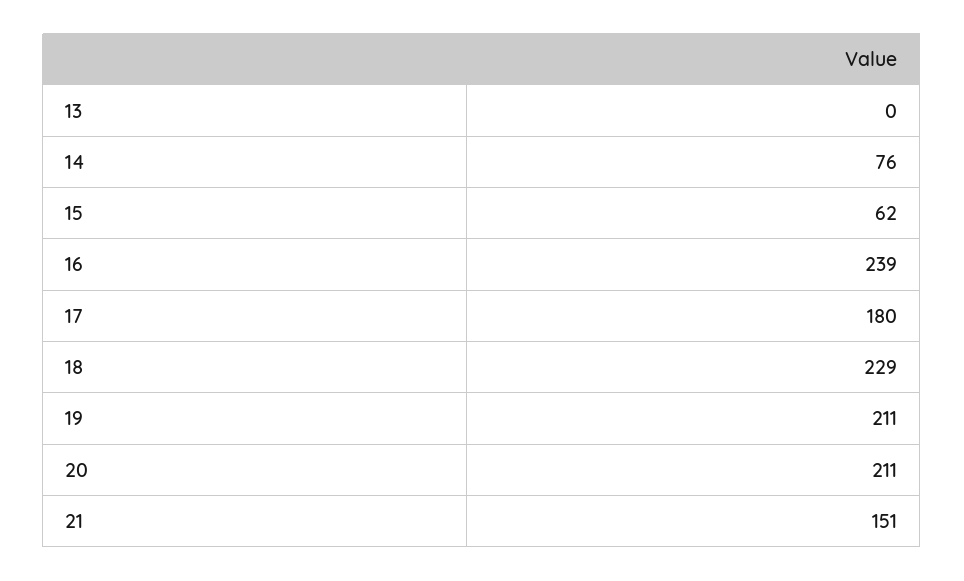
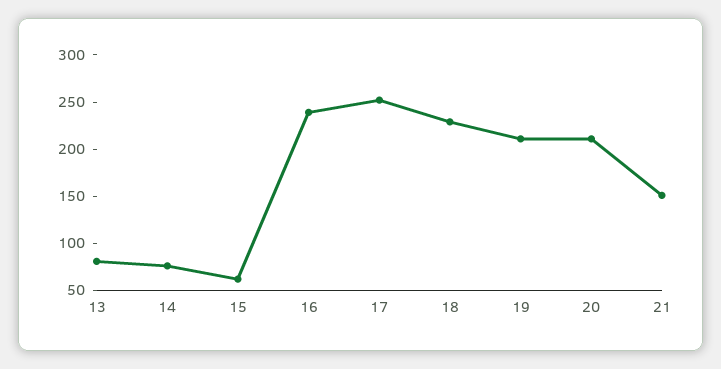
  {
-   "13": 0,
+   "13": 80,
    "14": 76,
    "15": 62,
    "16": 239,
-   "17": 180,
+   "17": 250,
    "18": 229,
    "19": 211,
    "20": 211,
    "21": 151
  }

